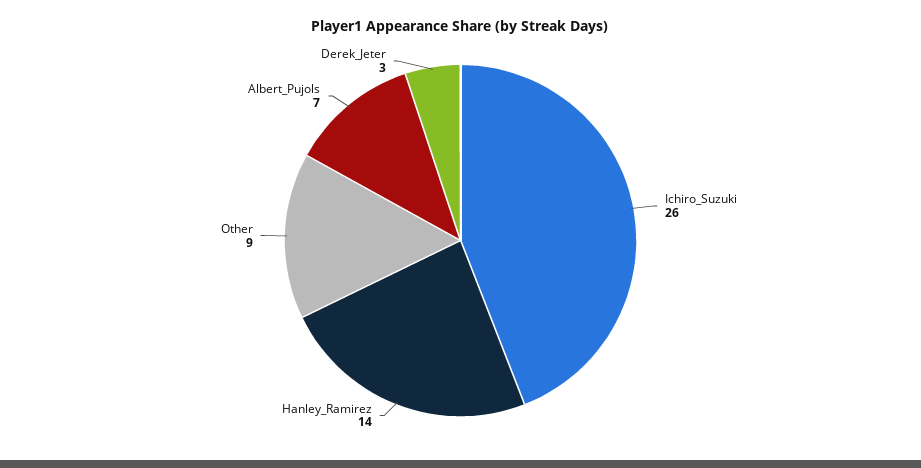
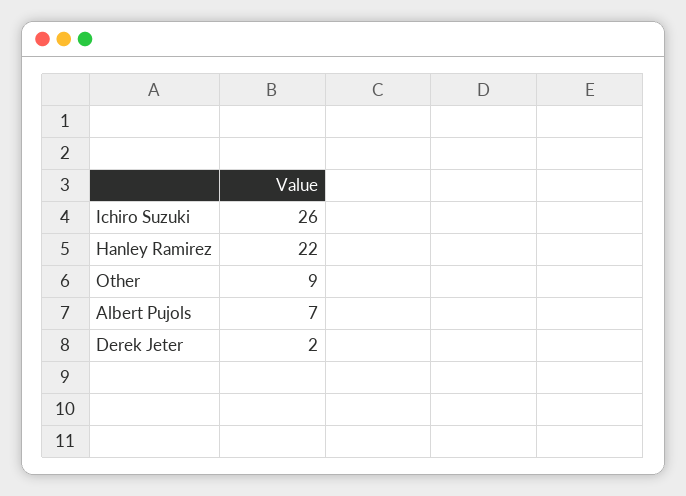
  {
    "Ichiro_Suzuki": 26,
-   "Hanley_Ramirez": 14,
+   "Hanley_Ramirez": 22,
    "Other": 9,
    "Albert_Pujols": 7,
-   "Derek_Jeter": 3
+   "Derek_Jeter": 2
  }

